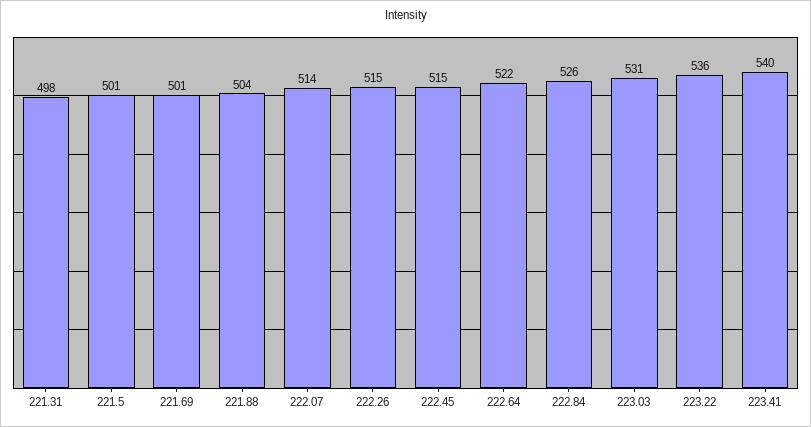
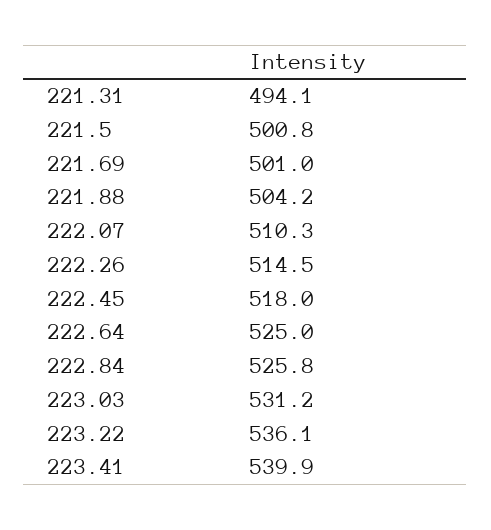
  {
-   "221.31": 498,
+   "221.31": 494.1,
    "221.5": 500.8,
    "221.69": 501,
    "221.88": 504.2,
-   "222.07": 514,
+   "222.07": 510.3,
    "222.26": 514.5,
-   "222.45": 515,
+   "222.45": 518,
-   "222.64": 522,
+   "222.64": 525,
    "222.84": 525.8,
    "223.03": 531.2,
    "223.22": 536.1,
    "223.41": 539.9
  }

